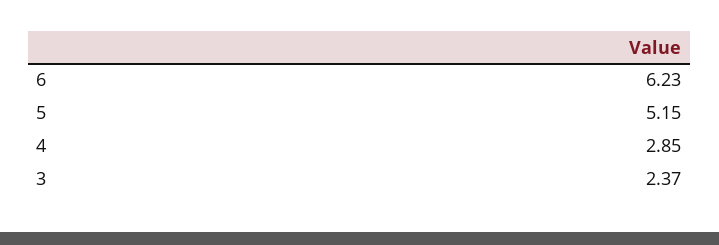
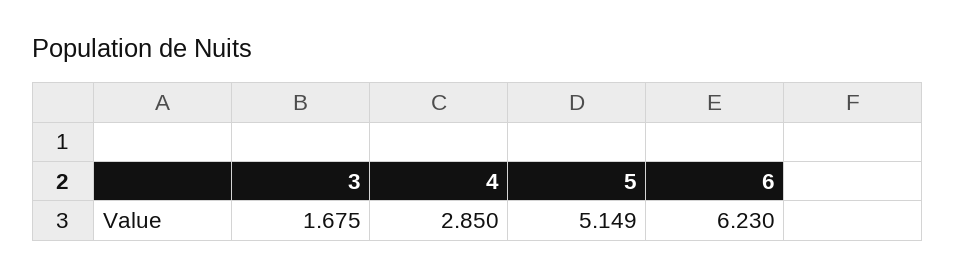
  {
    "6": 6.23,
    "5": 5.149,
    "4": 2.85,
-   "3": 2.37
+   "3": 1.675
  }

